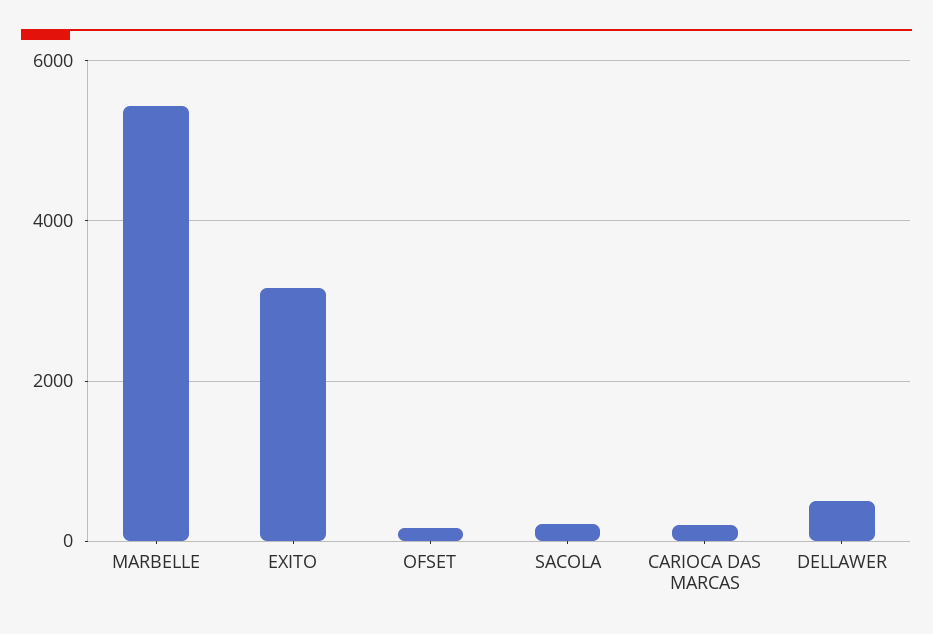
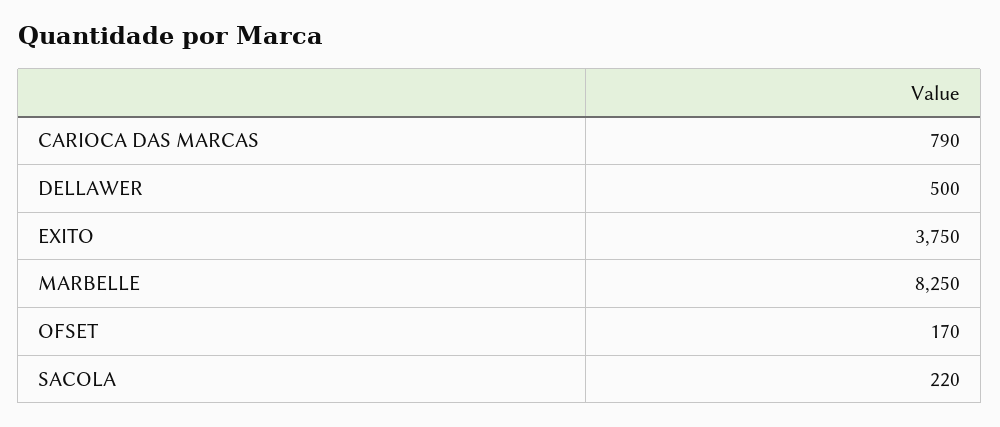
  {
-   "MARBELLE": 5400,
+   "MARBELLE": 8250,
-   "EXITO": 3200,
+   "EXITO": 3750,
    "OFSET": 170,
    "SACOLA": 220,
-   "CARIOCA DAS MARCAS": 200,
+   "CARIOCA DAS MARCAS": 790,
    "DELLAWER": 500
  }

